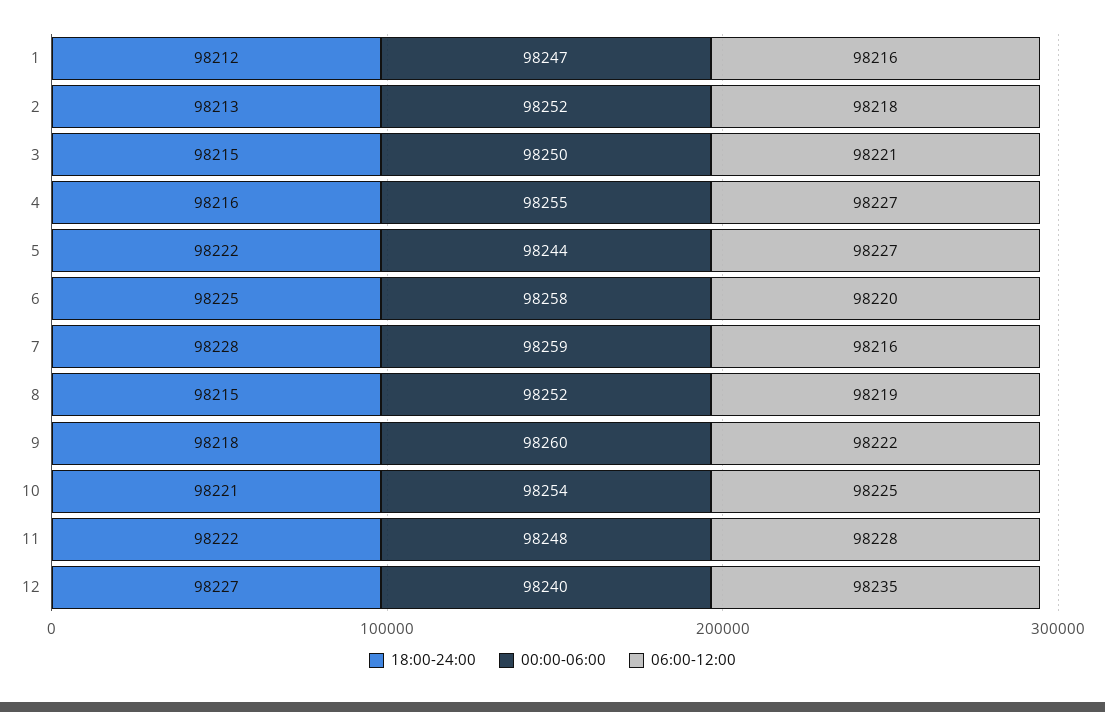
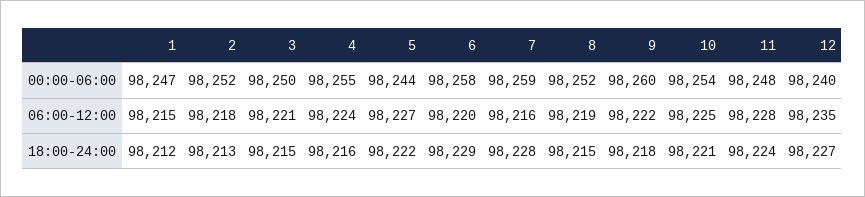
  {
    "18:00-24:00": {
      "1": 98212,
      "2": 98213,
      "3": 98215,
      "4": 98216,
      "5": 98222,
-     "6": 98225,
+     "6": 98229,
      "7": 98228,
      "8": 98215,
      "9": 98218,
      "10": 98221,
-     "11": 98222,
+     "11": 98224,
      "12": 98227
    },
    "00:00-06:00": {
      "1": 98247,
      "2": 98252,
      "3": 98250,
      "4": 98255,
      "5": 98244,
      "6": 98258,
      "7": 98259,
      "8": 98252,
      "9": 98260,
      "10": 98254,
      "11": 98248,
      "12": 98240
    },
    "06:00-12:00": {
-     "1": 98216,
+     "1": 98215,
      "2": 98218,
      "3": 98221,
-     "4": 98227,
+     "4": 98224,
      "5": 98227,
      "6": 98220,
      "7": 98216,
      "8": 98219,
      "9": 98222,
      "10": 98225,
      "11": 98228,
      "12": 98235
    }
  }

